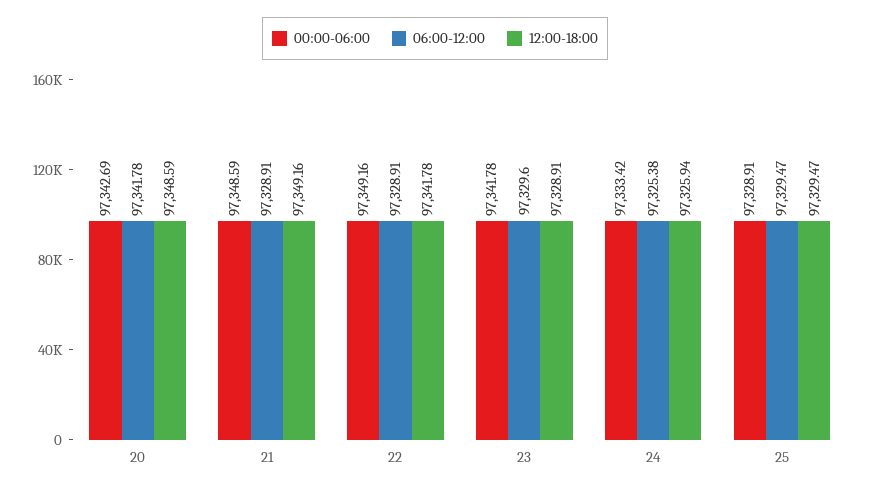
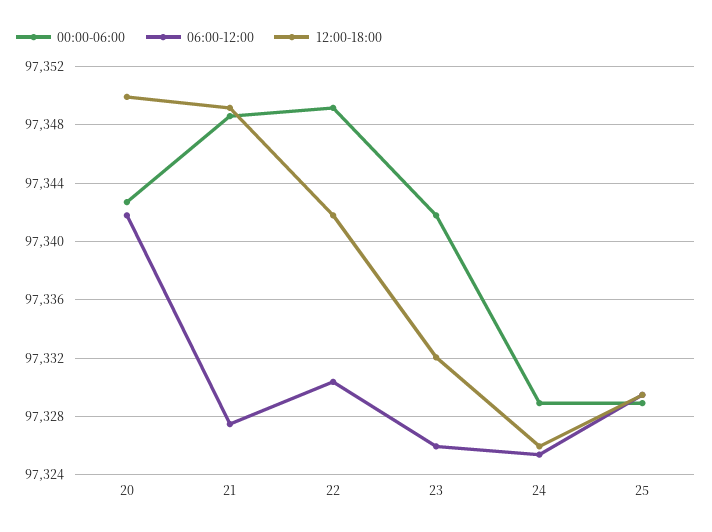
  {
    "00:00-06:00": {
      "20": 97342.69,
      "21": 97348.59,
      "22": 97349.16,
      "23": 97341.78,
-     "24": 97333.42,
+     "24": 97329,
      "25": 97328.91
    },
    "06:00-12:00": {
      "20": 97341.78,
-     "21": 97328.91,
+     "21": 97327.5,
-     "22": 97328.91,
+     "22": 97330.5,
-     "23": 97329.6,
+     "23": 97326,
      "24": 97325.38,
      "25": 97329.47
    },
    "12:00-18:00": {
-     "20": 97348.59,
+     "20": 97350,
      "21": 97349.16,
      "22": 97341.78,
-     "23": 97328.91,
+     "23": 97332,
      "24": 97325.94,
      "25": 97329.47
    }
  }

